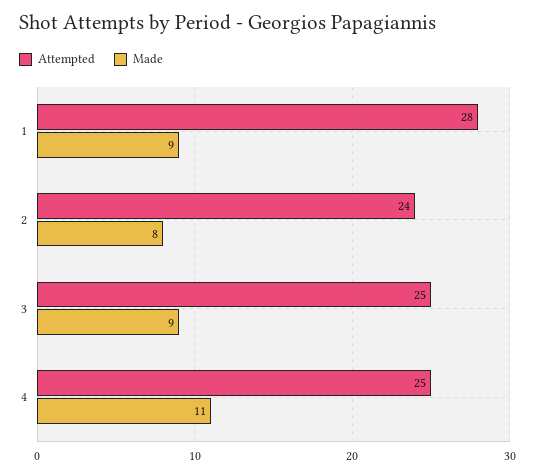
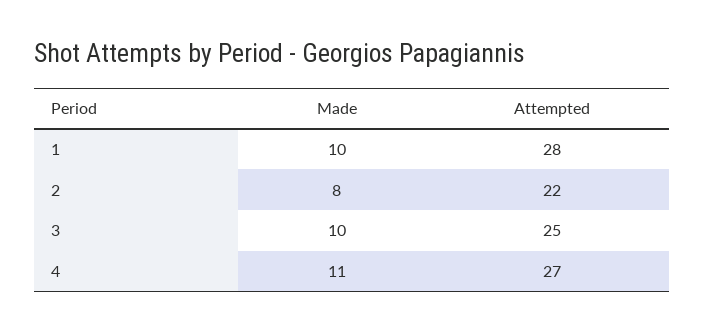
  {
    "Attempted": {
      "1": 28,
-     "2": 24,
+     "2": 22,
      "3": 25,
-     "4": 25
+     "4": 27
    },
    "Made": {
-     "1": 9,
+     "1": 10,
      "2": 8,
-     "3": 9,
+     "3": 10,
      "4": 11
    }
  }

